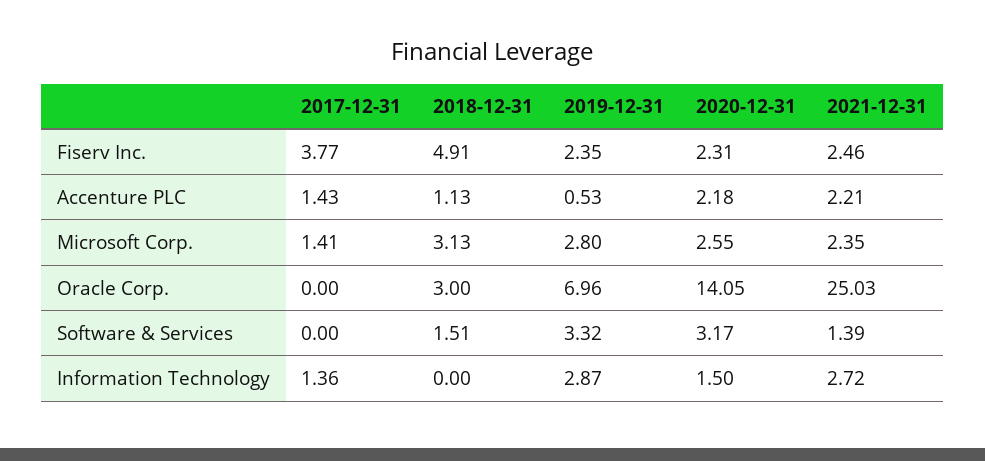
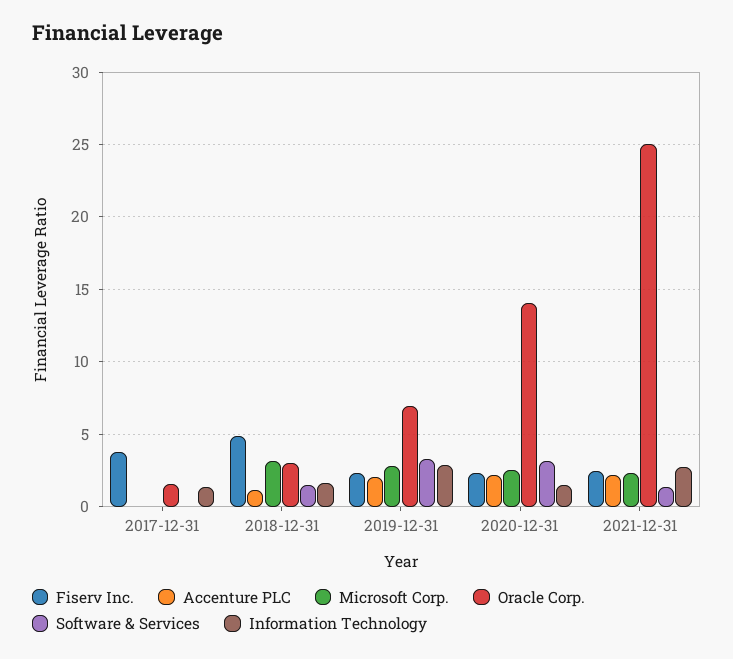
  {
    "Fiserv Inc.": {
      "2017-12-31": 3.77,
      "2018-12-31": 4.91,
      "2019-12-31": 2.35,
      "2020-12-31": 2.31,
      "2021-12-31": 2.46
    },
    "Accenture PLC": {
-     "2017-12-31": 1.43,
+     "2017-12-31": 0,
      "2018-12-31": 1.13,
-     "2019-12-31": 0.53,
+     "2019-12-31": 2,
      "2020-12-31": 2.18,
      "2021-12-31": 2.21
    },
    "Microsoft Corp.": {
-     "2017-12-31": 1.41,
+     "2017-12-31": 0,
      "2018-12-31": 3.13,
      "2019-12-31": 2.8,
      "2020-12-31": 2.55,
      "2021-12-31": 2.35
    },
    "Oracle Corp.": {
-     "2017-12-31": 0,
+     "2017-12-31": 1.5,
      "2018-12-31": 3,
      "2019-12-31": 6.96,
      "2020-12-31": 14.05,
      "2021-12-31": 25.03
    },
    "Software & Services": {
      "2017-12-31": 0,
      "2018-12-31": 1.51,
      "2019-12-31": 3.32,
      "2020-12-31": 3.17,
      "2021-12-31": 1.39
    },
    "Information Technology": {
      "2017-12-31": 1.36,
-     "2018-12-31": 0,
+     "2018-12-31": 1.5,
      "2019-12-31": 2.87,
      "2020-12-31": 1.5,
      "2021-12-31": 2.72
    }
  }

